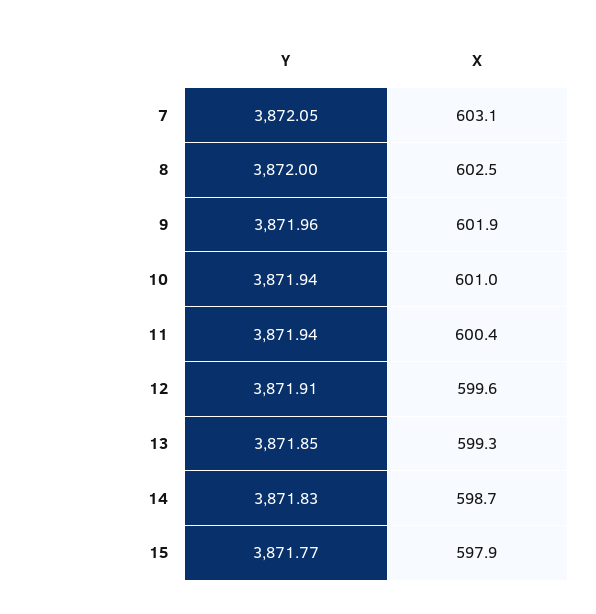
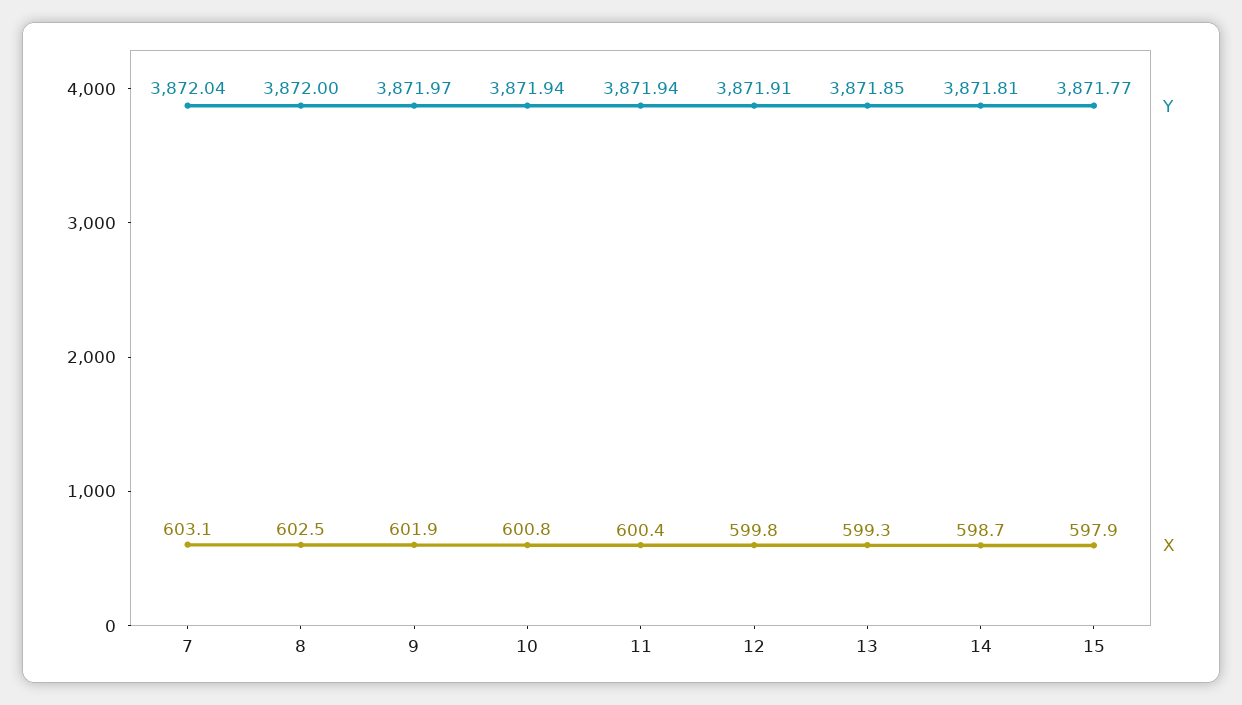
  {
    "Y": {
-     "7": 3872.05,
+     "7": 3872.04,
      "8": 3872,
-     "9": 3871.96,
+     "9": 3871.97,
      "10": 3871.94,
      "11": 3871.94,
      "12": 3871.91,
      "13": 3871.85,
-     "14": 3871.83,
+     "14": 3871.81,
      "15": 3871.77
    },
    "X": {
      "7": 603.1,
      "8": 602.5,
      "9": 601.9,
-     "10": 601,
+     "10": 600.8,
      "11": 600.4,
-     "12": 599.6,
+     "12": 599.8,
      "13": 599.3,
      "14": 598.7,
      "15": 597.9
    }
  }

